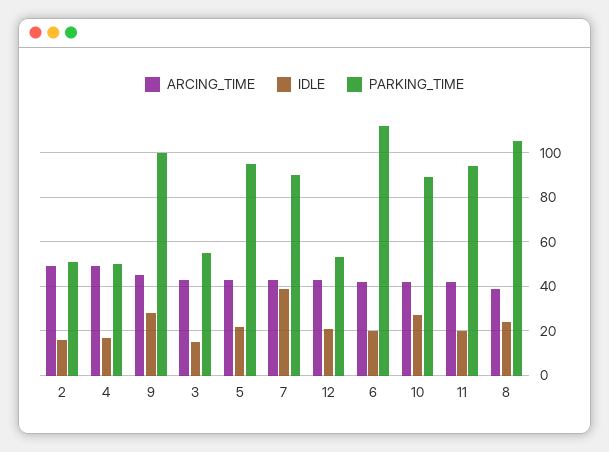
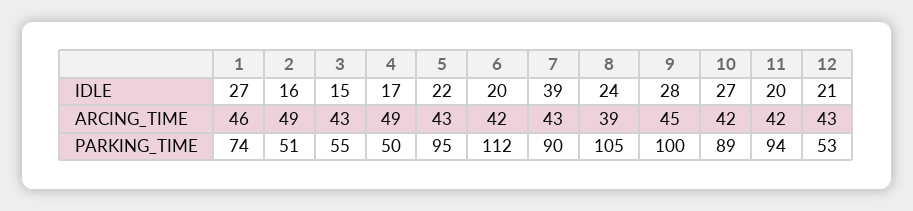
  {
    "ARCING_TIME": {
      "2": 49,
      "4": 49,
      "9": 45,
      "3": 43,
      "5": 43,
      "7": 43,
      "12": 43,
      "6": 42,
      "10": 42,
      "11": 42,
-     "8": 39
+     "8": 39,
+     "1": 46
    },
    "IDLE": {
      "2": 16,
      "4": 17,
      "9": 28,
      "3": 15,
      "5": 22,
      "7": 39,
      "12": 21,
      "6": 20,
      "10": 27,
      "11": 20,
-     "8": 24
+     "8": 24,
+     "1": 27
    },
    "PARKING_TIME": {
      "2": 51,
      "4": 50,
      "9": 100,
      "3": 55,
      "5": 95,
      "7": 90,
      "12": 53,
      "6": 112,
      "10": 89,
      "11": 94,
-     "8": 105
+     "8": 105,
+     "1": 74
    }
  }

